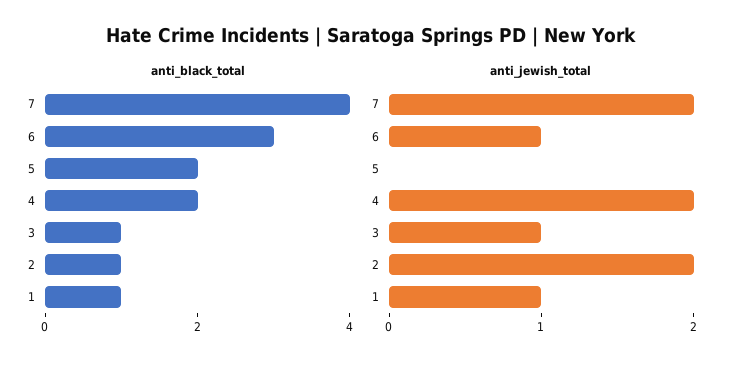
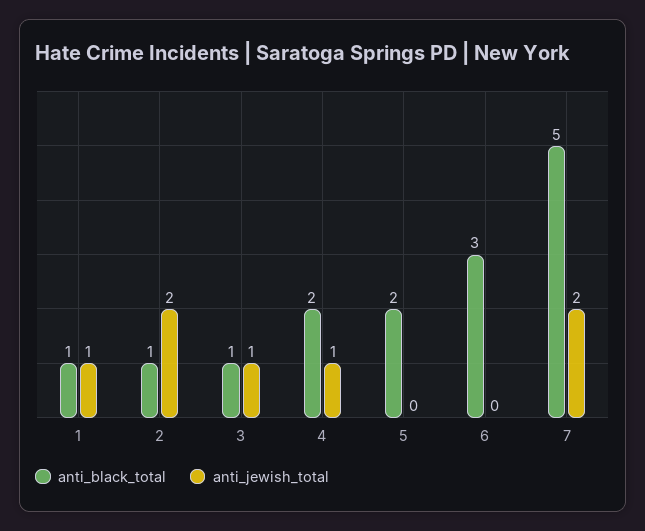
  {
    "anti_black_total": {
-     "7": 4,
+     "7": 5,
      "6": 3,
      "5": 2,
      "4": 2,
      "3": 1,
      "2": 1,
      "1": 1
    },
    "anti_jewish_total": {
      "7": 2,
-     "6": 1,
+     "6": 0,
      "5": 0,
-     "4": 2,
+     "4": 1,
      "3": 1,
      "2": 2,
      "1": 1
    }
  }

